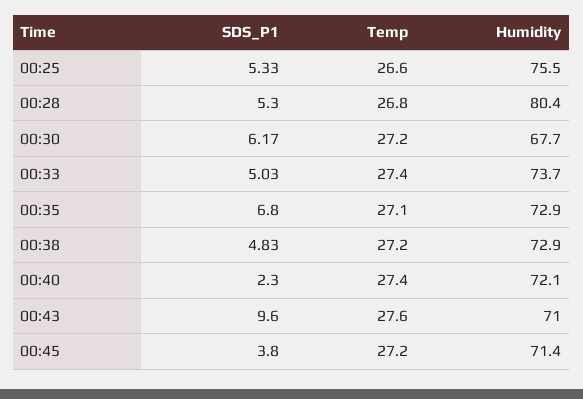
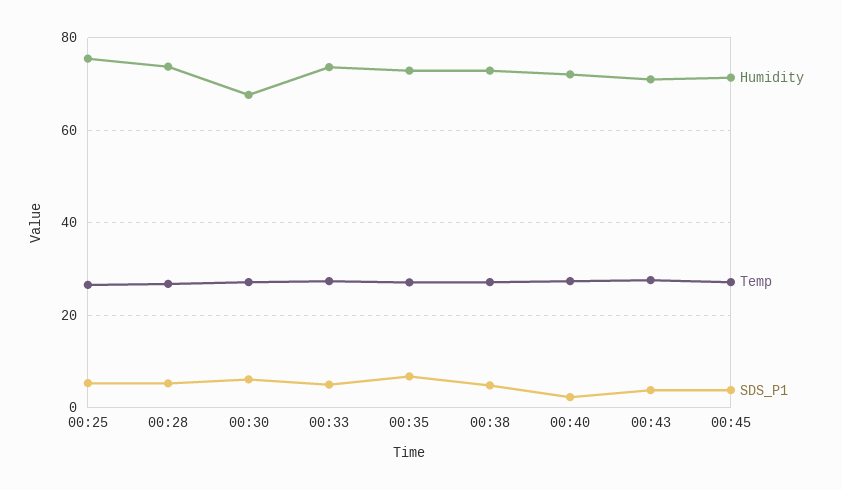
  {
    "SDS_P1": {
      "00:25": 5.33,
      "00:28": 5.3,
      "00:30": 6.17,
      "00:33": 5.03,
      "00:35": 6.8,
      "00:38": 4.83,
      "00:40": 2.3,
-     "00:43": 9.6,
+     "00:43": 4,
      "00:45": 3.8
    },
    "Temp": {
      "00:25": 26.6,
      "00:28": 26.8,
      "00:30": 27.2,
      "00:33": 27.4,
      "00:35": 27.1,
      "00:38": 27.2,
      "00:40": 27.4,
      "00:43": 27.6,
      "00:45": 27.2
    },
    "Humidity": {
      "00:25": 75.5,
-     "00:28": 80.4,
+     "00:28": 74,
      "00:30": 67.7,
      "00:33": 73.7,
      "00:35": 72.9,
      "00:38": 72.9,
      "00:40": 72.1,
      "00:43": 71,
      "00:45": 71.4
    }
  }

